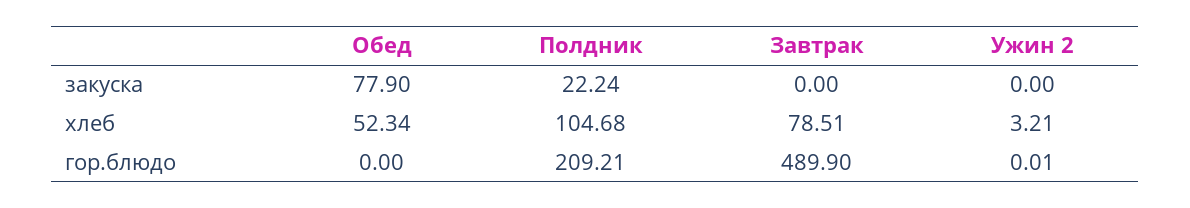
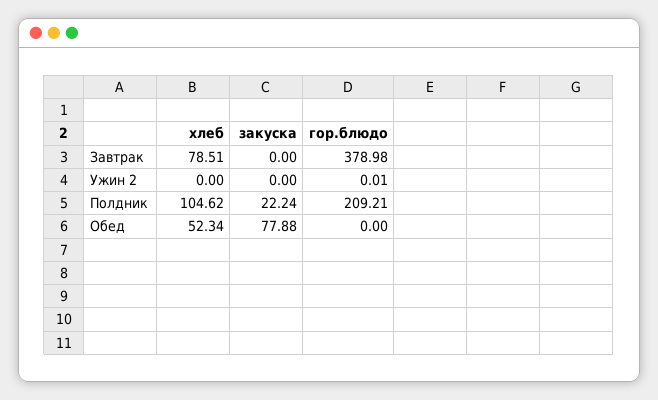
  {
    "Обед": {
-     "закуска": 77.9,
+     "закуска": 77.88,
      "хлеб": 52.34,
      "гор.блюдо": 0
    },
    "Полдник": {
      "закуска": 22.24,
-     "хлеб": 104.68,
+     "хлеб": 104.62,
      "гор.блюдо": 209.21
    },
    "Завтрак": {
      "закуска": 0,
      "хлеб": 78.51,
-     "гор.блюдо": 489.9
+     "гор.блюдо": 378.98
    },
    "Ужин 2": {
      "закуска": 0,
-     "хлеб": 3.21,
+     "хлеб": 0,
      "гор.блюдо": 0.01
    }
  }

